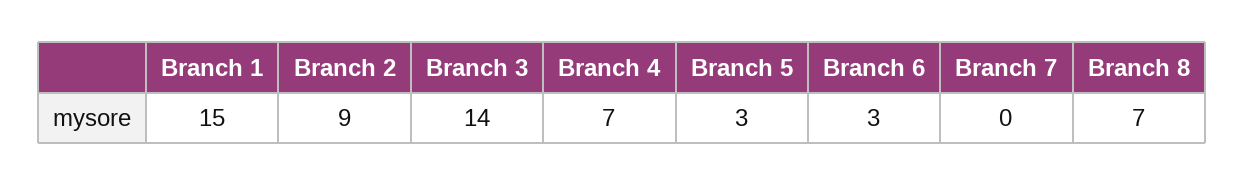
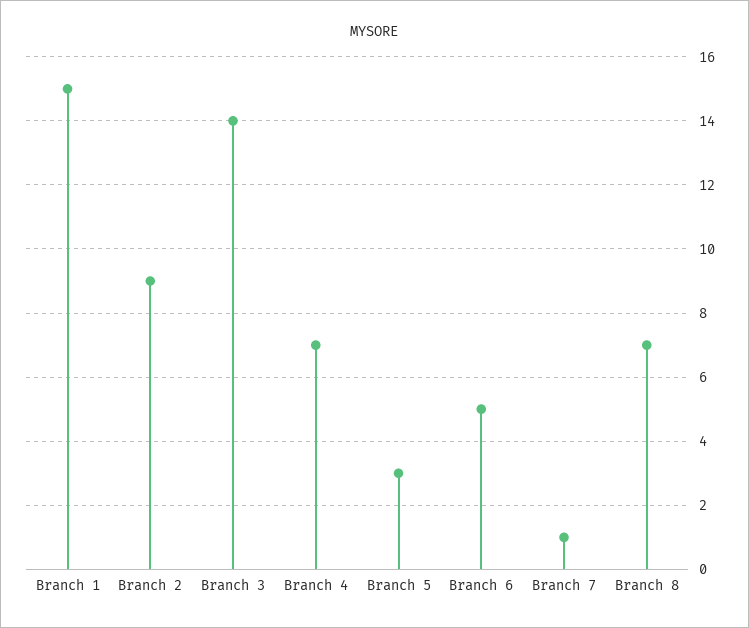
  {
    "Branch 1": 15,
    "Branch 2": 9,
    "Branch 3": 14,
    "Branch 4": 7,
    "Branch 5": 3,
-   "Branch 6": 3,
+   "Branch 6": 5,
-   "Branch 7": 0,
+   "Branch 7": 1,
    "Branch 8": 7
  }

